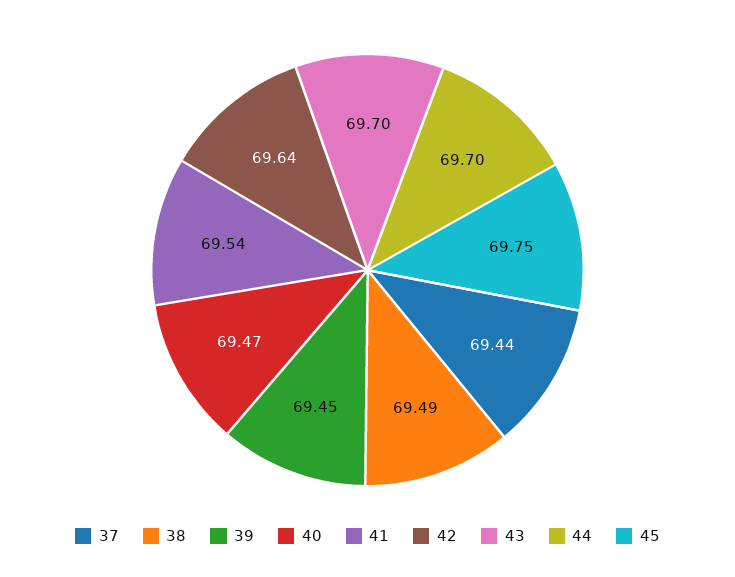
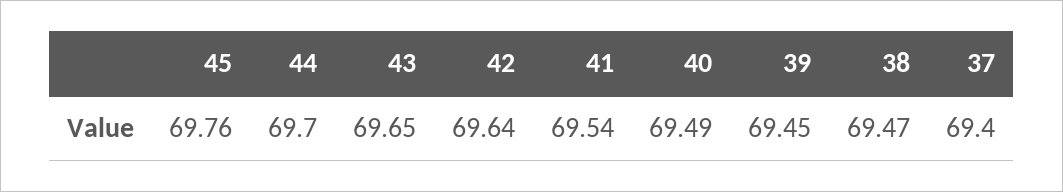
  {
-   "37": 69.44,
+   "37": 69.4,
-   "38": 69.49,
+   "38": 69.47,
    "39": 69.45,
-   "40": 69.47,
+   "40": 69.49,
    "41": 69.54,
    "42": 69.64,
-   "43": 69.7,
+   "43": 69.65,
    "44": 69.7,
-   "45": 69.75
+   "45": 69.76
  }

